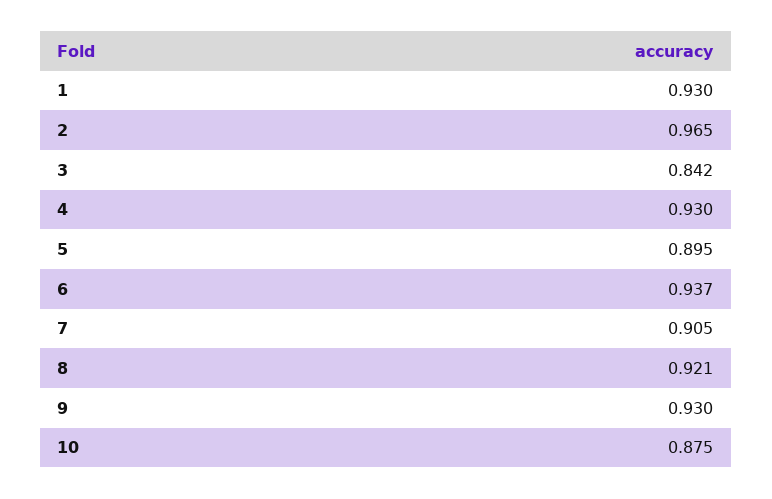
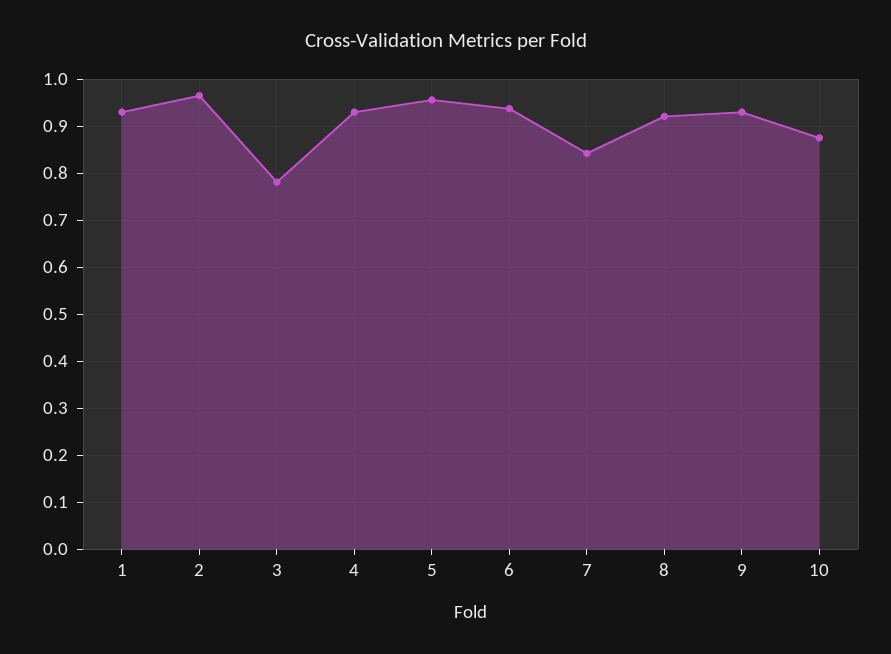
  {
    "1": 0.93,
    "2": 0.965,
-   "3": 0.842,
+   "3": 0.78,
    "4": 0.93,
-   "5": 0.895,
+   "5": 0.96,
    "6": 0.937,
-   "7": 0.905,
+   "7": 0.84,
    "8": 0.921,
    "9": 0.93,
    "10": 0.875
  }

